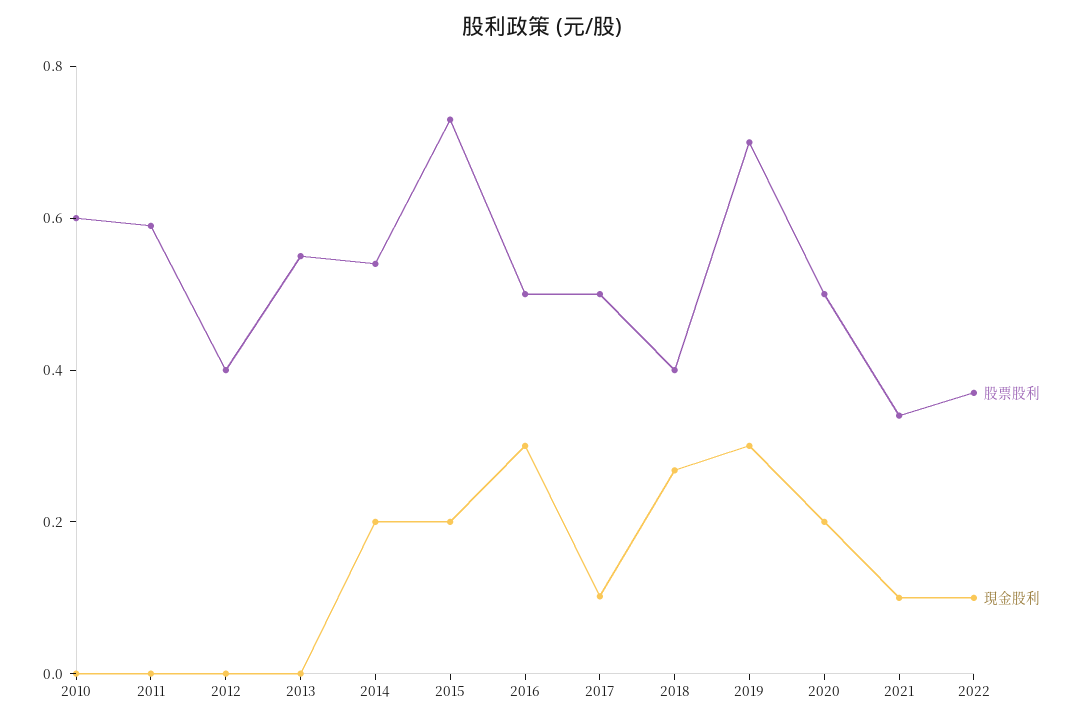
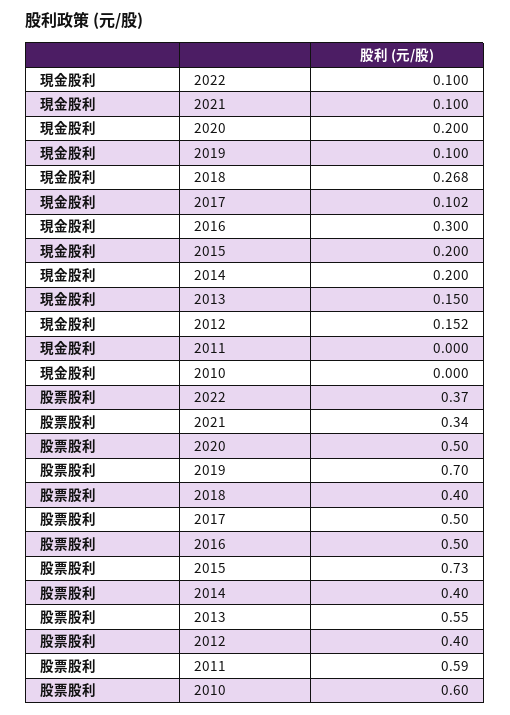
  {
    "股票股利": {
      "2010": 0.6,
      "2011": 0.59,
      "2012": 0.4,
      "2013": 0.55,
-     "2014": 0.55,
+     "2014": 0.4,
      "2015": 0.73,
      "2016": 0.5,
      "2017": 0.5,
      "2018": 0.4,
      "2019": 0.7,
      "2020": 0.5,
      "2021": 0.34,
      "2022": 0.37
    },
    "現金股利": {
      "2010": 0,
      "2011": 0,
-     "2012": 0,
+     "2012": 0.152,
-     "2013": 0,
+     "2013": 0.15,
      "2014": 0.2,
      "2015": 0.2,
      "2016": 0.3,
      "2017": 0.102,
      "2018": 0.268,
-     "2019": 0.3,
+     "2019": 0.1,
      "2020": 0.2,
      "2021": 0.1,
      "2022": 0.1
    }
  }

